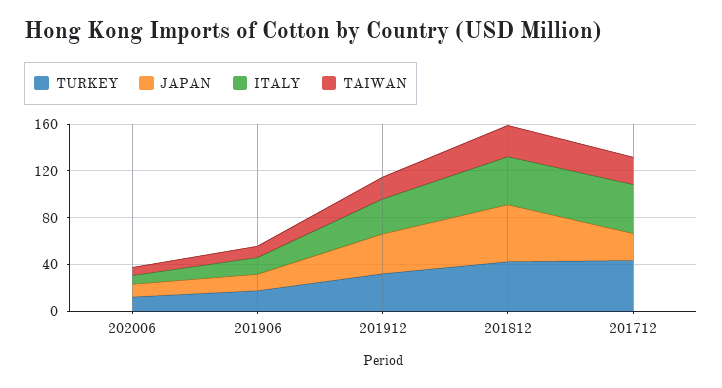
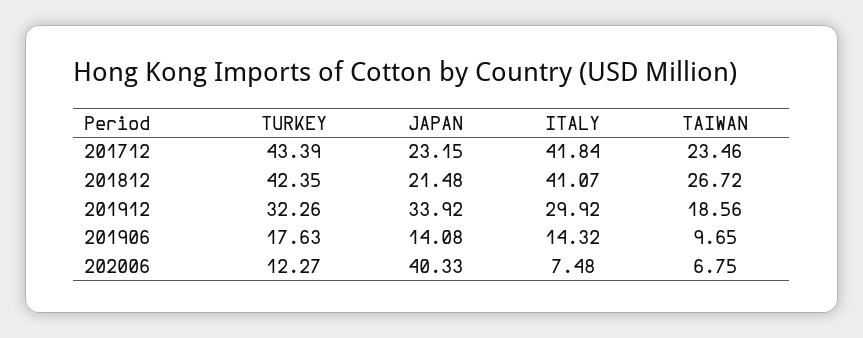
  {
    "TURKEY": {
      "202006": 12.27,
      "201906": 17.63,
      "201912": 32.26,
      "201812": 42.35,
      "201712": 43.39
    },
    "JAPAN": {
-     "202006": 10,
+     "202006": 40.33,
      "201906": 14.08,
      "201912": 33.92,
-     "201812": 50,
+     "201812": 21.48,
      "201712": 23.15
    },
    "ITALY": {
      "202006": 7.48,
      "201906": 14.32,
      "201912": 29.92,
      "201812": 41.07,
      "201712": 41.84
    },
    "TAIWAN": {
      "202006": 6.75,
      "201906": 9.65,
      "201912": 18.56,
      "201812": 26.72,
      "201712": 23.46
    }
  }

